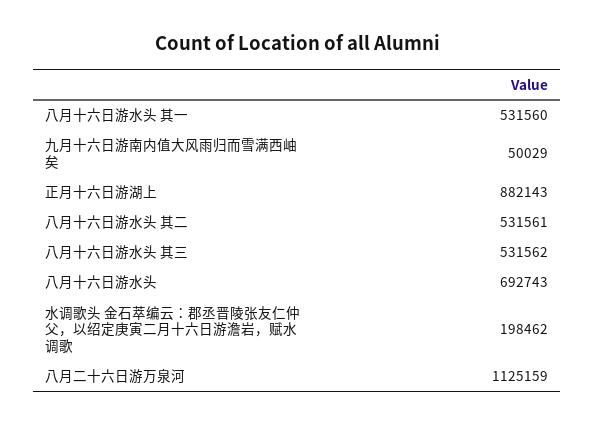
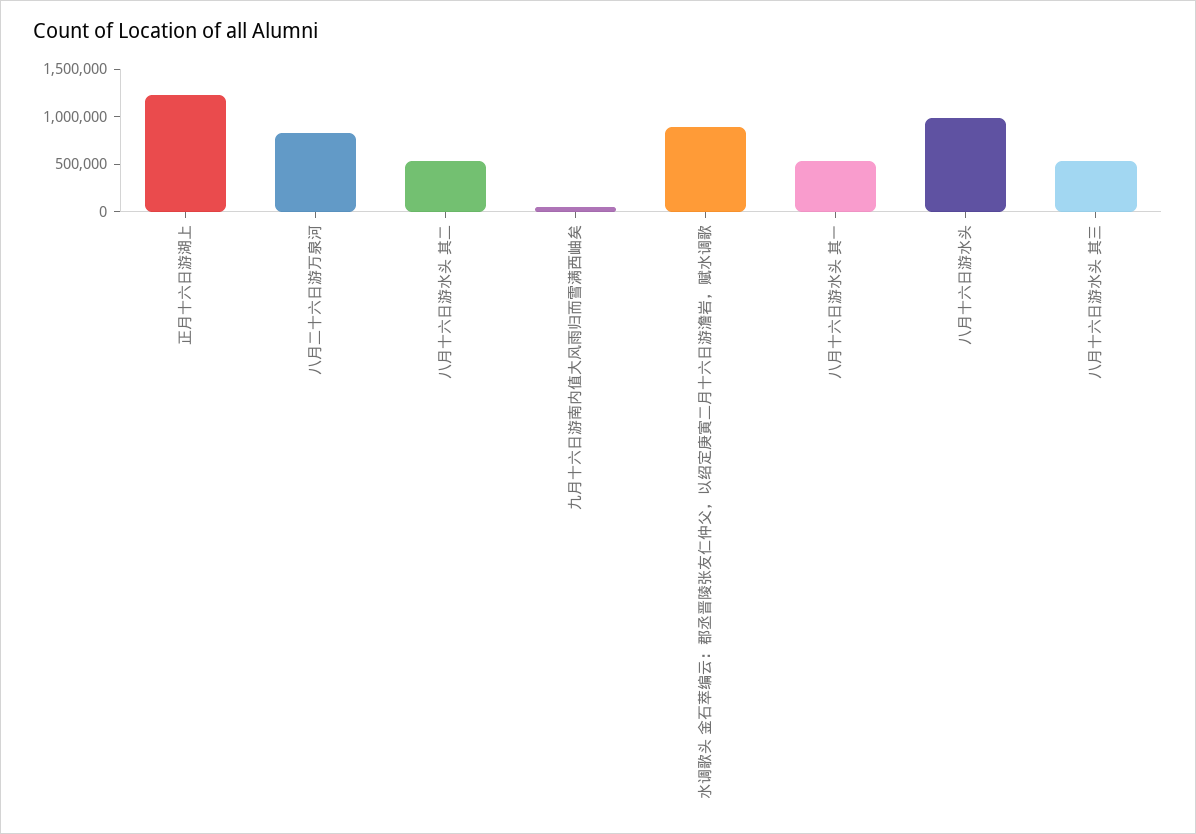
  {
    "八月十六日游水头 其一": 531560,
    "九月十六日游南内值大风雨归而雪满西岫矣": 50029,
-   "正月十六日游湖上": 882143,
+   "正月十六日游湖上": 1200000,
    "八月十六日游水头 其二": 531561,
    "八月十六日游水头 其三": 531562,
-   "八月十六日游水头": 692743,
+   "八月十六日游水头": 1000000,
-   "水调歌头 金石萃编云：郡丞晋陵张友仁仲父，以绍定庚寅二月十六日游澹岩，赋水调歌": 198462,
+   "水调歌头 金石萃编云：郡丞晋陵张友仁仲父，以绍定庚寅二月十六日游澹岩，赋水调歌": 900000,
-   "八月二十六日游万泉河": 1125159
+   "八月二十六日游万泉河": 800000
  }

